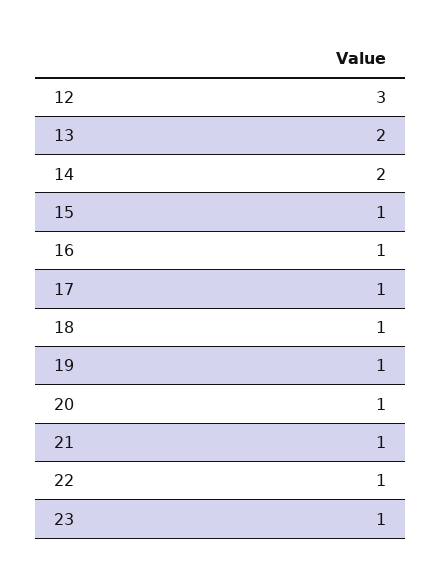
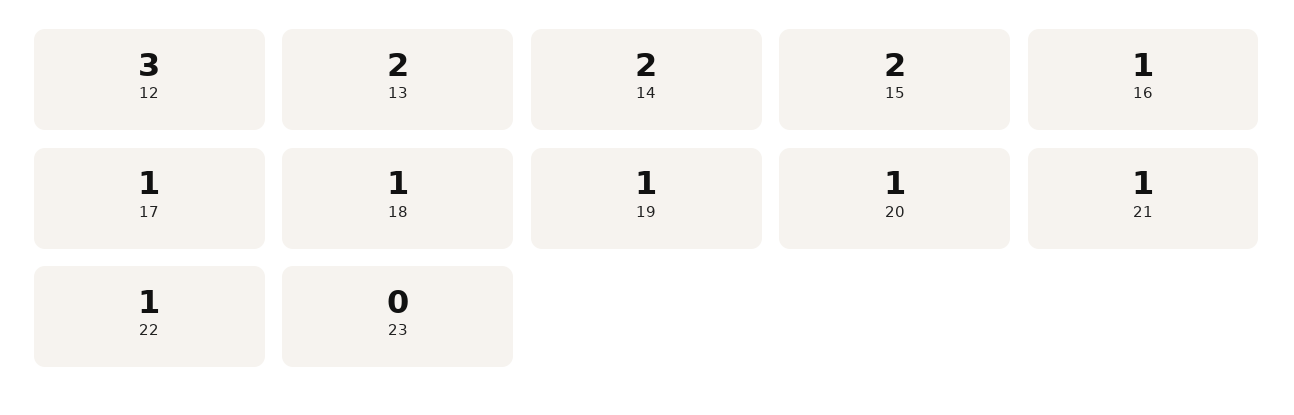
  {
    "12": 3,
    "13": 2,
    "14": 2,
-   "15": 1,
+   "15": 2,
    "16": 1,
    "17": 1,
    "18": 1,
    "19": 1,
    "20": 1,
    "21": 1,
    "22": 1,
-   "23": 1
+   "23": 0
  }

